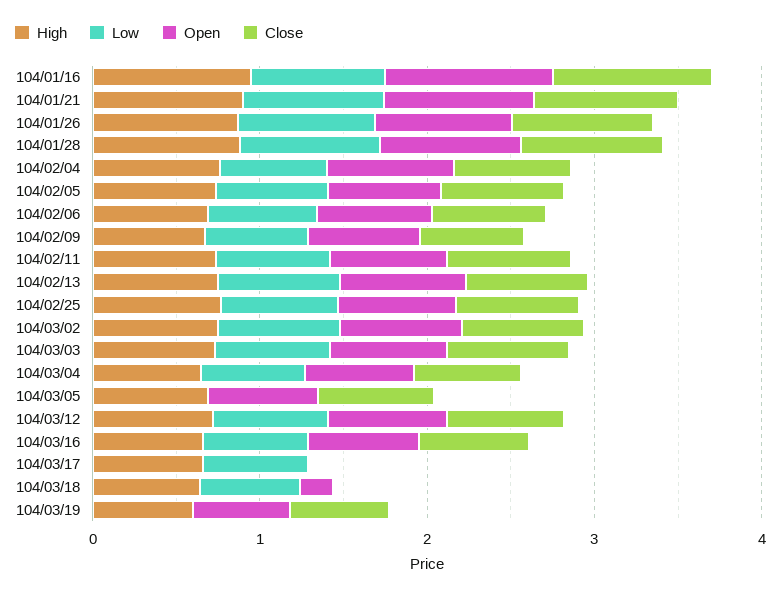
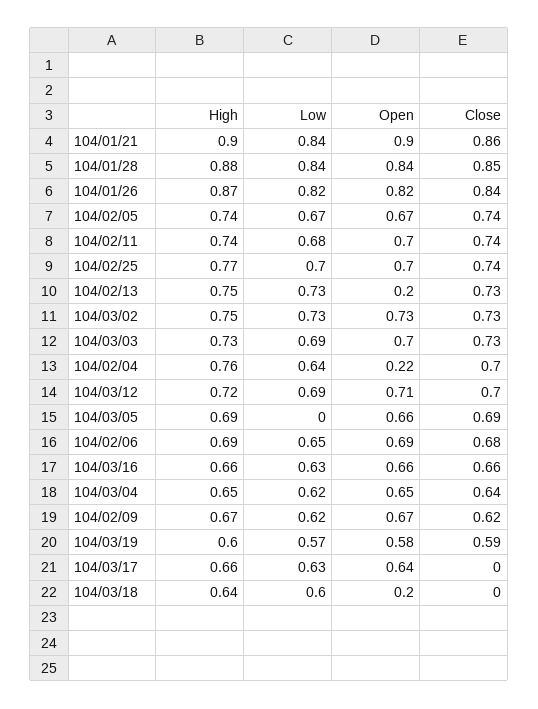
  {
    "High": {
-     "104/01/16": 1,
      "104/01/21": 0.9,
      "104/01/26": 0.87,
      "104/01/28": 0.88,
      "104/02/04": 0.76,
      "104/02/05": 0.74,
      "104/02/06": 0.69,
      "104/02/09": 0.67,
      "104/02/11": 0.74,
      "104/02/13": 0.75,
      "104/02/25": 0.77,
      "104/03/02": 0.75,
      "104/03/03": 0.73,
      "104/03/04": 0.65,
      "104/03/05": 0.69,
      "104/03/12": 0.72,
      "104/03/16": 0.66,
      "104/03/17": 0.66,
      "104/03/18": 0.64,
      "104/03/19": 0.6
    },
    "Low": {
-     "104/01/16": 0.8,
      "104/01/21": 0.84,
      "104/01/26": 0.82,
      "104/01/28": 0.84,
      "104/02/04": 0.64,
      "104/02/05": 0.67,
      "104/02/06": 0.65,
      "104/02/09": 0.62,
      "104/02/11": 0.68,
      "104/02/13": 0.73,
      "104/02/25": 0.7,
      "104/03/02": 0.73,
      "104/03/03": 0.69,
      "104/03/04": 0.62,
      "104/03/05": 0,
      "104/03/12": 0.69,
      "104/03/16": 0.63,
      "104/03/17": 0.63,
      "104/03/18": 0.6,
-     "104/03/19": 0
+     "104/03/19": 0.57
    },
    "Open": {
-     "104/01/16": 1,
      "104/01/21": 0.9,
      "104/01/26": 0.82,
      "104/01/28": 0.84,
-     "104/02/04": 0.8,
+     "104/02/04": 0.22,
      "104/02/05": 0.67,
      "104/02/06": 0.69,
      "104/02/09": 0.67,
      "104/02/11": 0.7,
-     "104/02/13": 0.8,
+     "104/02/13": 0.2,
      "104/02/25": 0.7,
      "104/03/02": 0.73,
      "104/03/03": 0.7,
      "104/03/04": 0.65,
      "104/03/05": 0.66,
      "104/03/12": 0.71,
      "104/03/16": 0.66,
-     "104/03/17": 0,
+     "104/03/17": 0.64,
      "104/03/18": 0.2,
      "104/03/19": 0.58
    },
    "Close": {
-     "104/01/16": 1,
      "104/01/21": 0.86,
      "104/01/26": 0.84,
      "104/01/28": 0.85,
      "104/02/04": 0.7,
      "104/02/05": 0.74,
      "104/02/06": 0.68,
      "104/02/09": 0.62,
      "104/02/11": 0.74,
      "104/02/13": 0.73,
      "104/02/25": 0.74,
      "104/03/02": 0.73,
      "104/03/03": 0.73,
      "104/03/04": 0.64,
      "104/03/05": 0.69,
      "104/03/12": 0.7,
      "104/03/16": 0.66,
      "104/03/17": 0,
      "104/03/18": 0,
      "104/03/19": 0.59
    }
  }

